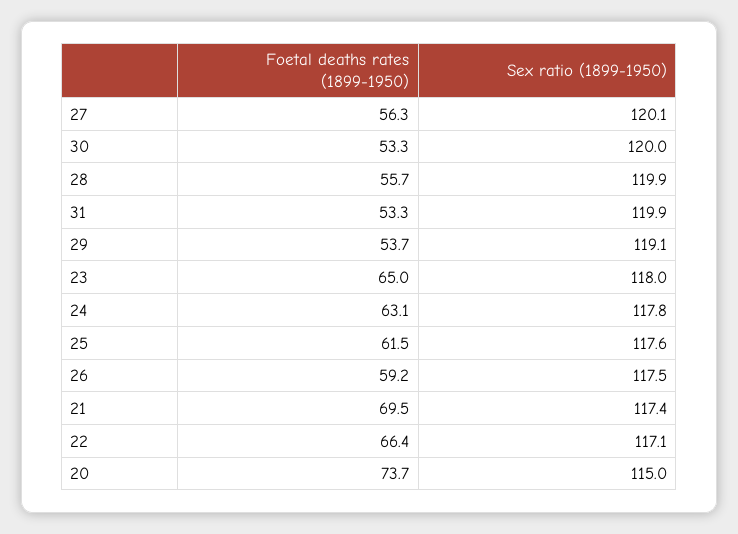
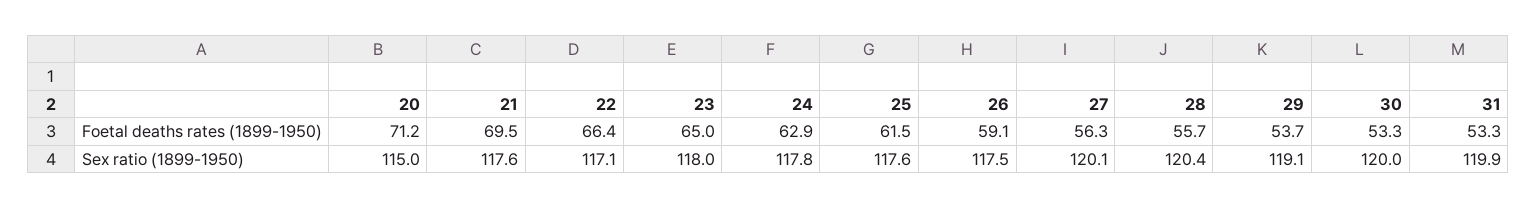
  {
    "Foetal deaths rates (1899-1950)": {
      "27": 56.3,
      "30": 53.3,
      "28": 55.7,
      "31": 53.3,
      "29": 53.7,
      "23": 65,
-     "24": 63.1,
+     "24": 62.9,
      "25": 61.5,
-     "26": 59.2,
+     "26": 59.1,
      "21": 69.5,
      "22": 66.4,
-     "20": 73.7
+     "20": 71.2
    },
    "Sex ratio (1899-1950)": {
      "27": 120.1,
      "30": 120,
-     "28": 119.9,
+     "28": 120.4,
      "31": 119.9,
      "29": 119.1,
      "23": 118,
      "24": 117.8,
      "25": 117.6,
      "26": 117.5,
-     "21": 117.4,
+     "21": 117.6,
      "22": 117.1,
      "20": 115
    }
  }

